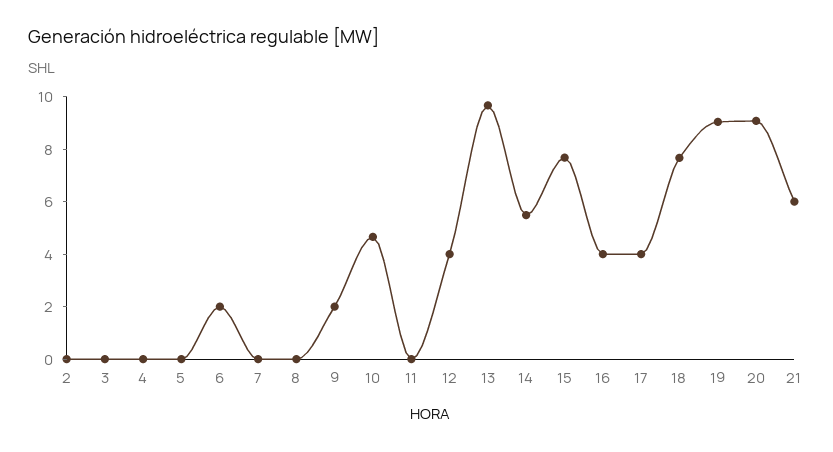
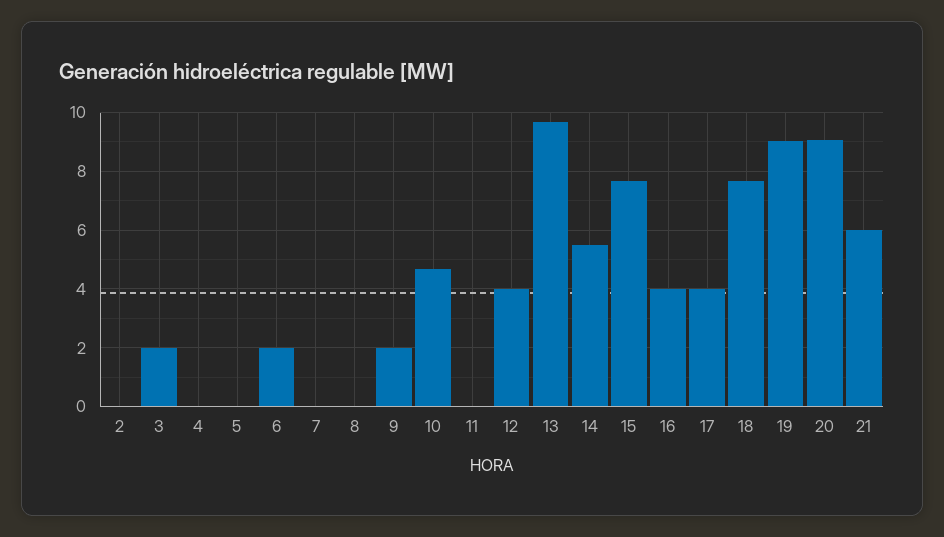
  {
    "2": 0,
-   "3": 0,
+   "3": 2,
    "4": 0,
    "5": 0,
    "6": 2,
    "7": 0,
    "8": 0,
    "9": 2,
    "10": 4.75,
    "11": 0,
    "12": 4,
    "13": 9.75,
    "14": 5.5,
    "15": 7.75,
    "16": 4,
    "17": 4,
    "18": 7.75,
    "19": 9,
    "20": 9,
    "21": 6
  }

